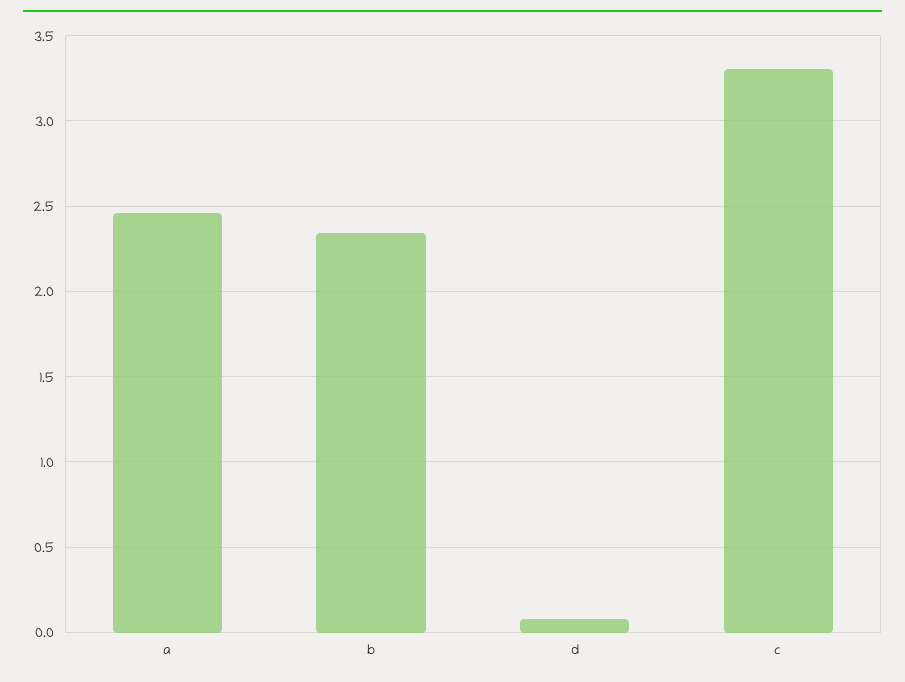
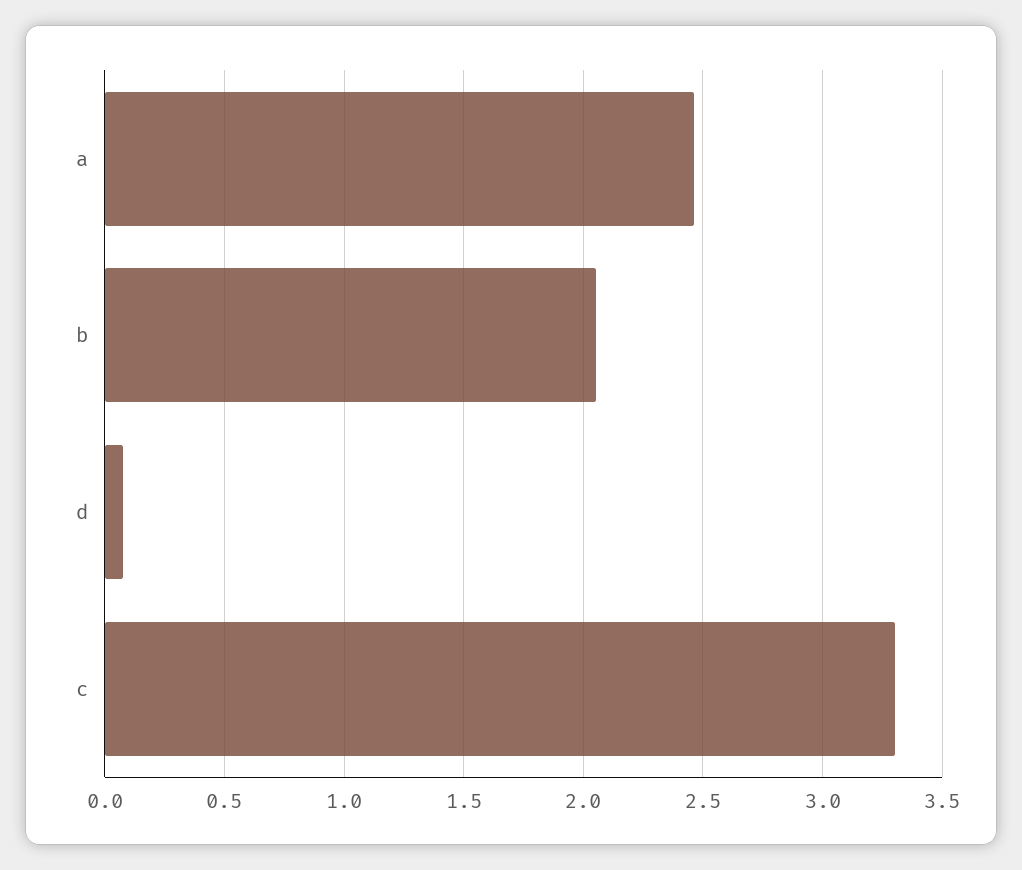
  {
    "a": 2.45,
-   "b": 2.35,
+   "b": 2.05,
    "d": 0.1,
    "c": 3.3
  }

